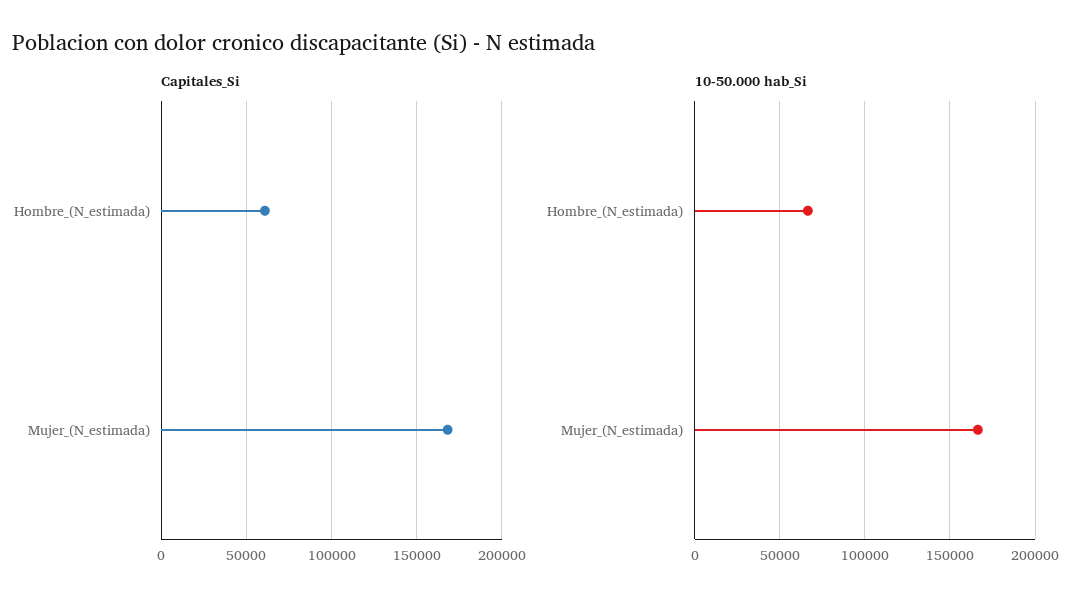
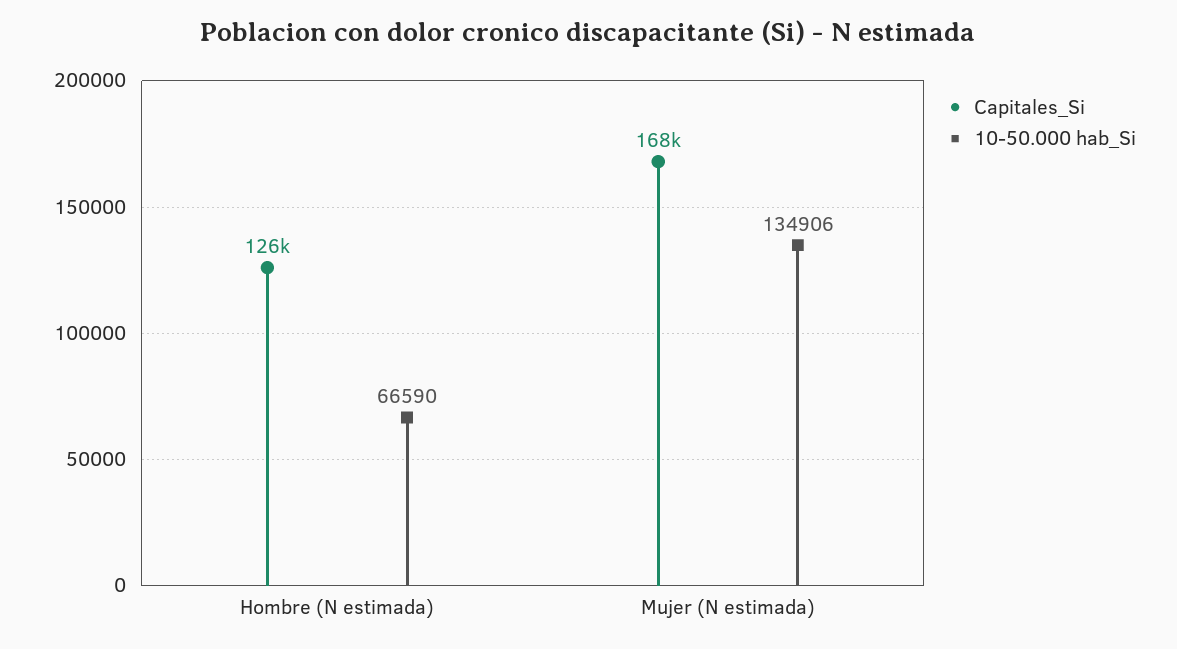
  {
    "Capitales_Si": {
-     "Hombre_(N_estimada)": 60000,
+     "Hombre_(N_estimada)": 126000,
      "Mujer_(N_estimada)": 168000
    },
    "10-50.000 hab_Si": {
      "Hombre_(N_estimada)": 66590,
-     "Mujer_(N_estimada)": 165000
+     "Mujer_(N_estimada)": 134906
    }
  }

